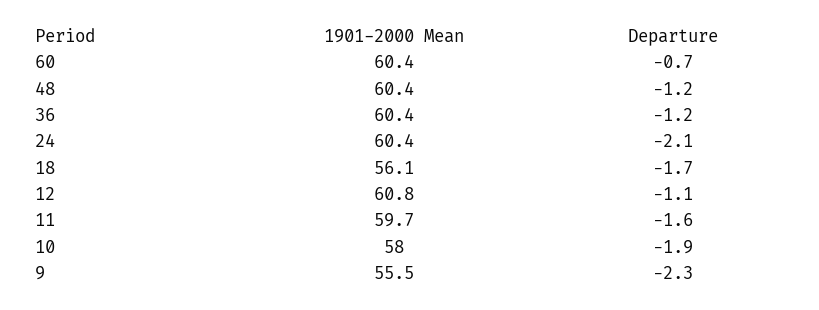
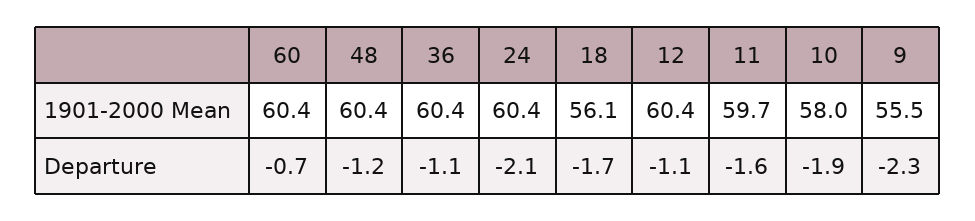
  {
    "1901-2000 Mean": {
      "60": 60.4,
      "48": 60.4,
      "36": 60.4,
      "24": 60.4,
      "18": 56.1,
-     "12": 60.8,
+     "12": 60.4,
      "11": 59.7,
      "10": 58,
      "9": 55.5
    },
    "Departure": {
      "60": -0.7,
      "48": -1.2,
-     "36": -1.2,
+     "36": -1.1,
      "24": -2.1,
      "18": -1.7,
      "12": -1.1,
      "11": -1.6,
      "10": -1.9,
      "9": -2.3
    }
  }

